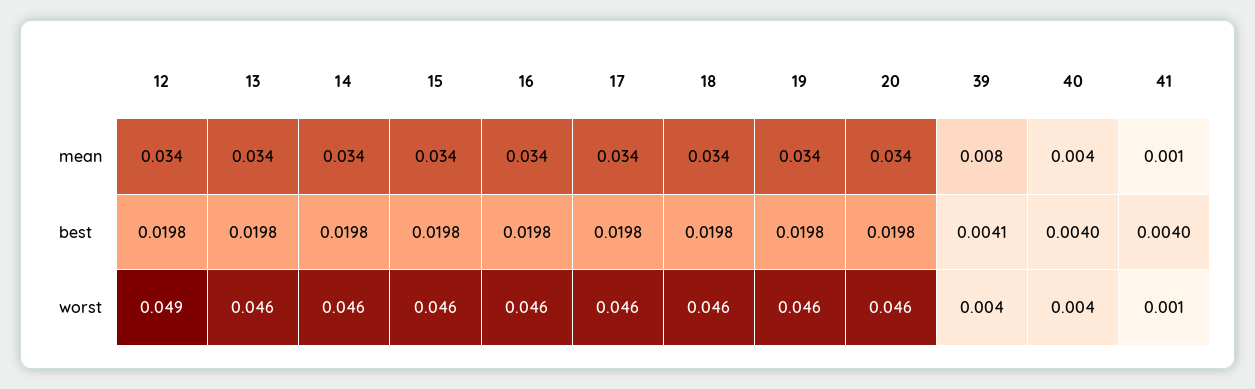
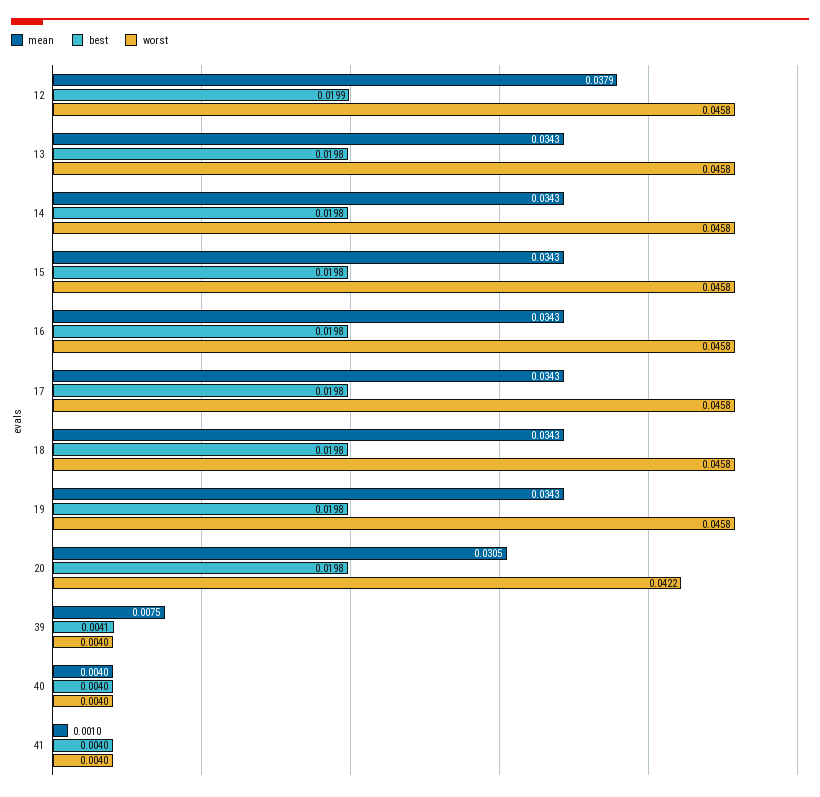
  {
    "mean": {
-     "12": 0.034,
+     "12": 0.0379,
      "13": 0.0343,
      "14": 0.0343,
      "15": 0.0343,
      "16": 0.0343,
      "17": 0.0343,
      "18": 0.0343,
      "19": 0.0343,
-     "20": 0.034,
+     "20": 0.0305,
      "39": 0.0075,
      "40": 0.004,
      "41": 0.001
    },
    "best": {
-     "12": 0.0198,
+     "12": 0.0199,
      "13": 0.0198,
      "14": 0.0198,
      "15": 0.0198,
      "16": 0.0198,
      "17": 0.0198,
      "18": 0.0198,
      "19": 0.0198,
      "20": 0.0198,
      "39": 0.0041,
      "40": 0.004,
      "41": 0.004
    },
    "worst": {
-     "12": 0.049,
+     "12": 0.0458,
      "13": 0.0458,
      "14": 0.0458,
      "15": 0.0458,
      "16": 0.0458,
      "17": 0.0458,
      "18": 0.0458,
      "19": 0.0458,
-     "20": 0.046,
+     "20": 0.0422,
      "39": 0.004,
      "40": 0.004,
-     "41": 0.001
+     "41": 0.004
    }
  }

